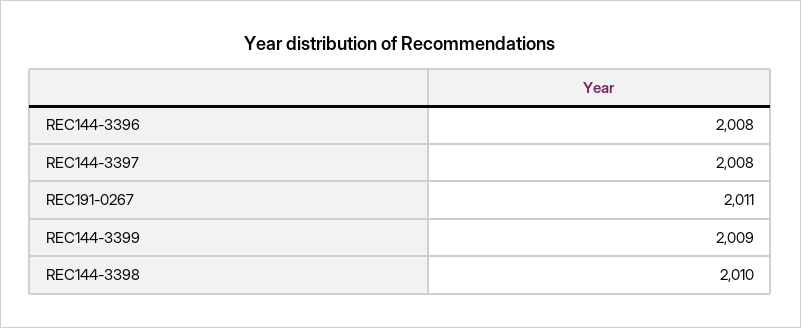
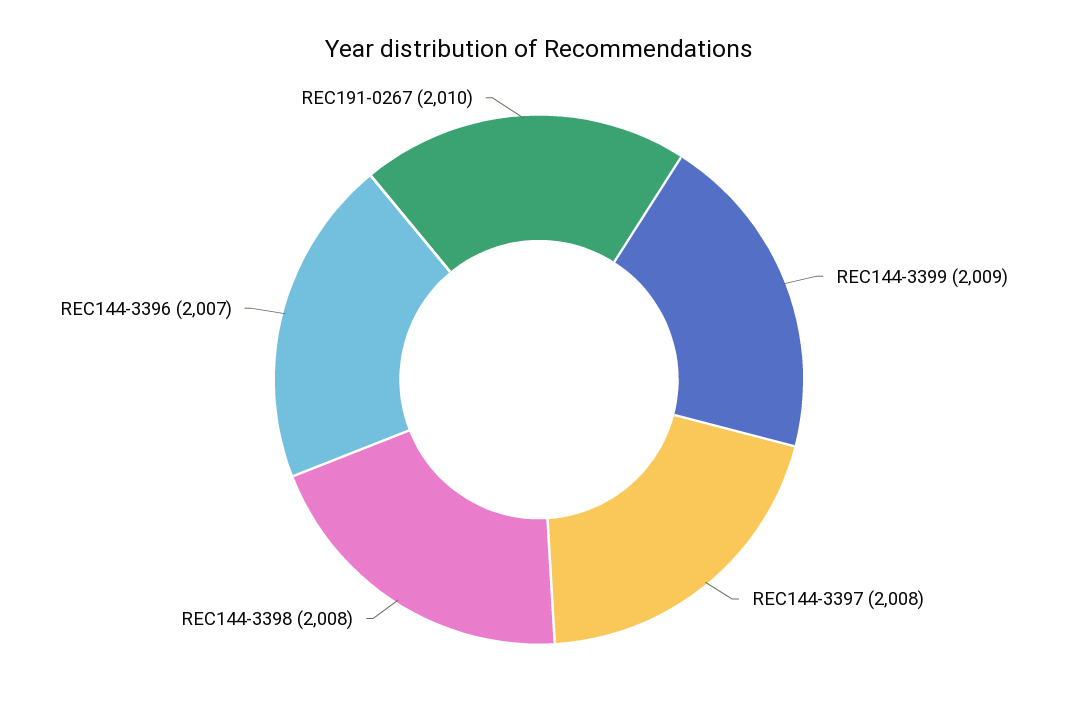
  {
-   "REC144-3396": 2008,
+   "REC144-3396": 2007,
    "REC144-3397": 2008,
-   "REC191-0267": 2011,
+   "REC191-0267": 2010,
    "REC144-3399": 2009,
-   "REC144-3398": 2010
+   "REC144-3398": 2008
  }

